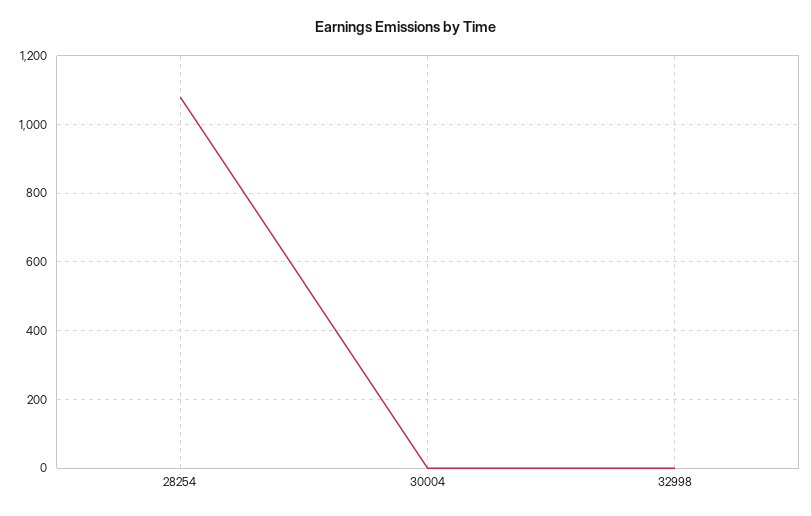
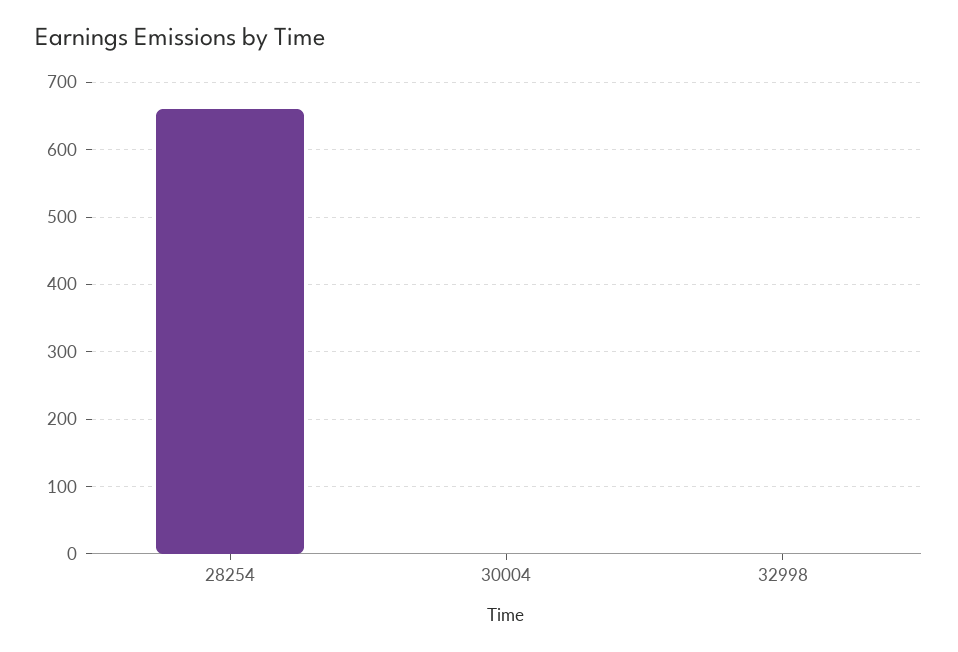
  {
-   "28254": 1080,
+   "28254": 660,
    "30004": 0,
    "32998": 0
  }

